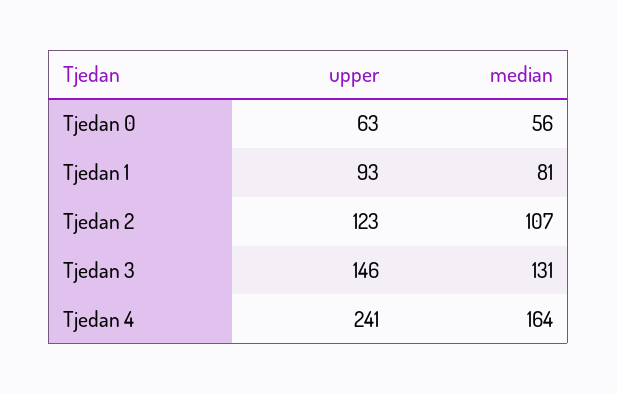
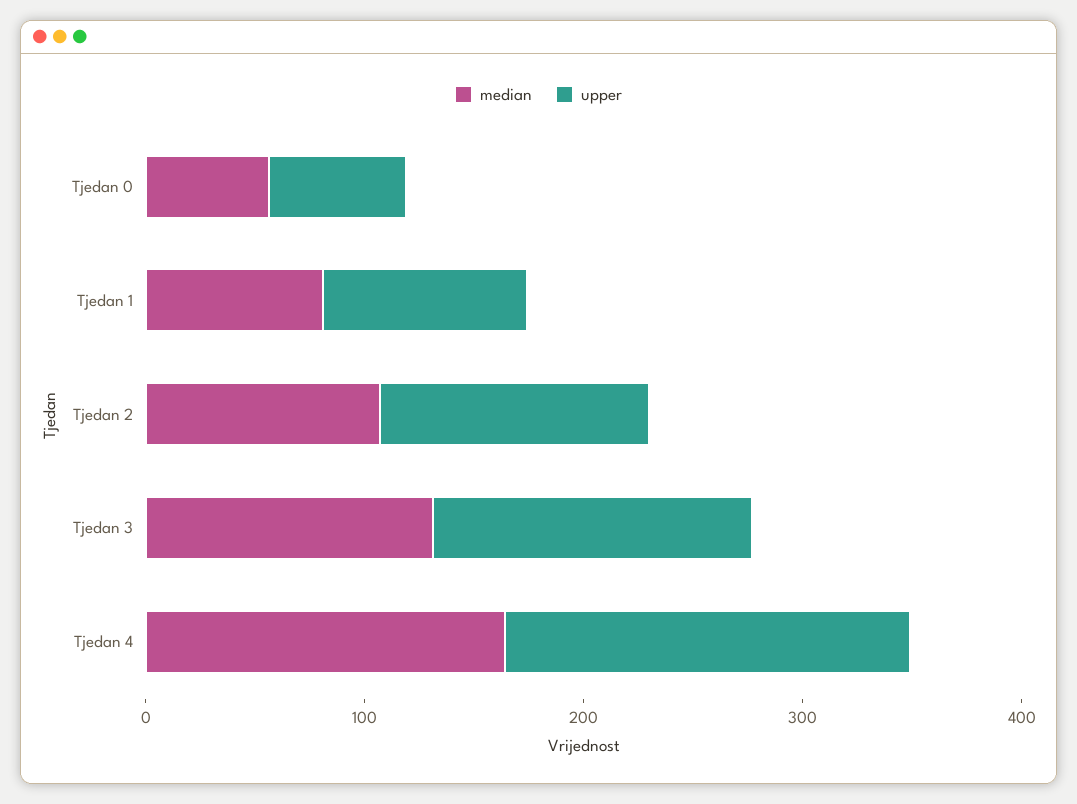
  {
    "upper": {
      "Tjedan 0": 63,
      "Tjedan 1": 93,
      "Tjedan 2": 123,
      "Tjedan 3": 146,
-     "Tjedan 4": 241
+     "Tjedan 4": 180
    },
    "median": {
      "Tjedan 0": 56,
      "Tjedan 1": 81,
      "Tjedan 2": 107,
      "Tjedan 3": 131,
      "Tjedan 4": 164
    }
  }

